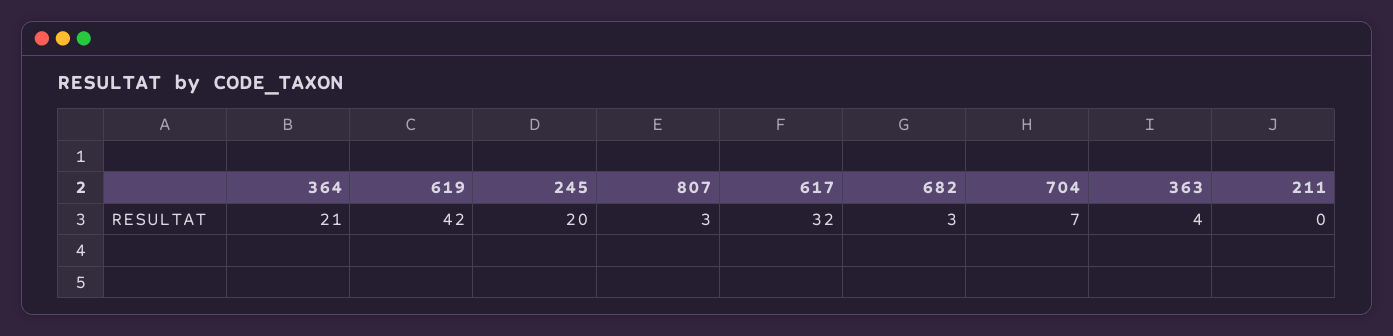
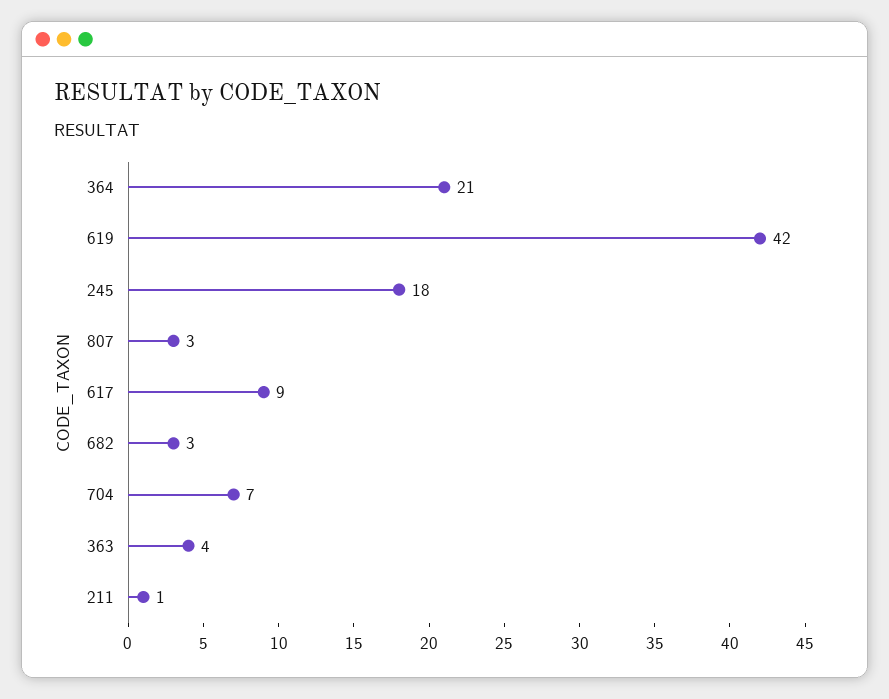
  {
    "364": 21,
    "619": 42,
-   "245": 20,
+   "245": 18,
    "807": 3,
-   "617": 32,
+   "617": 9,
    "682": 3,
    "704": 7,
    "363": 4,
-   "211": 0
+   "211": 1
  }

